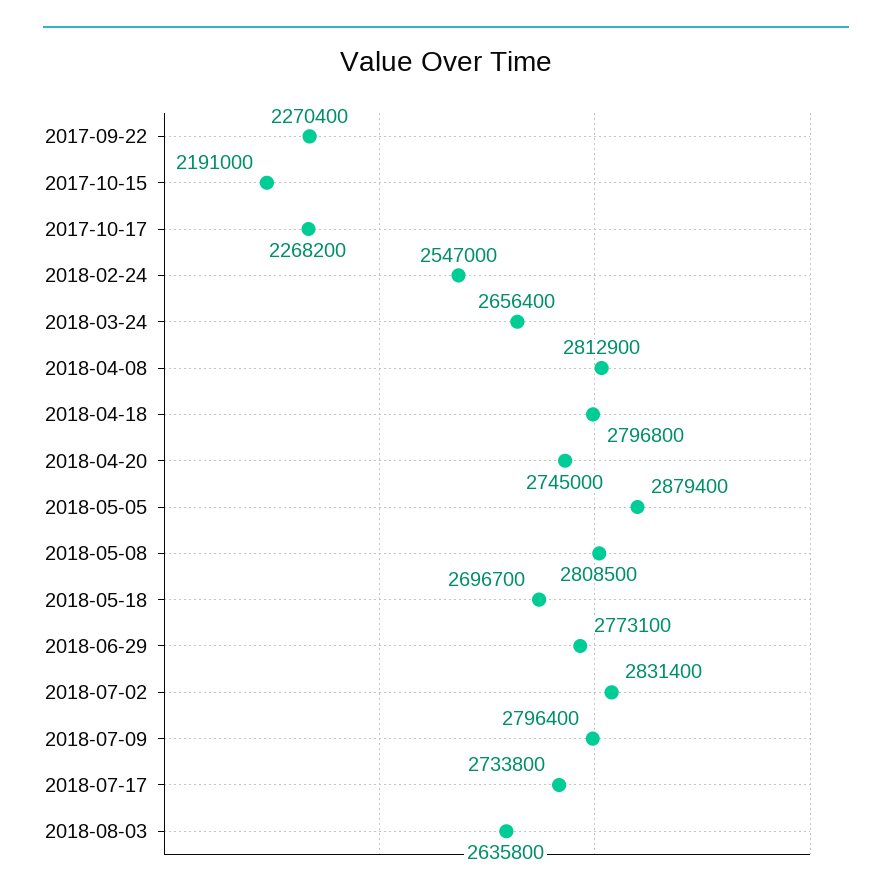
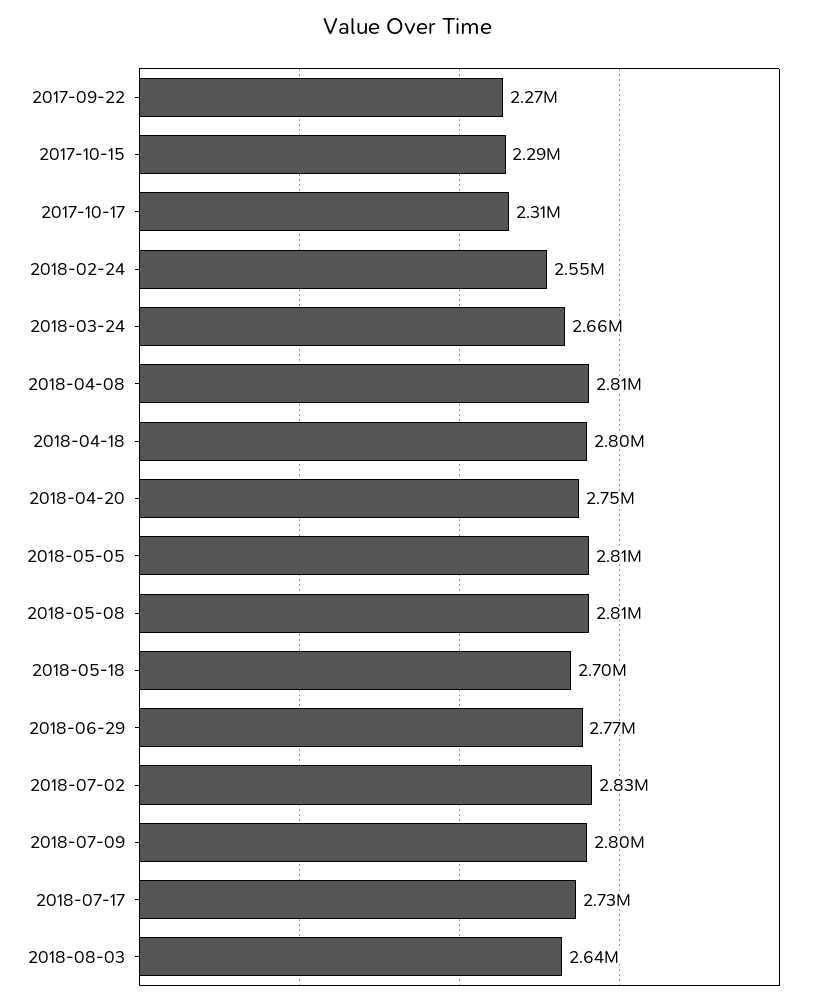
  {
    "2017-09-22": 2270400,
-   "2017-10-15": 2191000,
+   "2017-10-15": 2290000,
-   "2017-10-17": 2268200,
+   "2017-10-17": 2310000,
    "2018-02-24": 2547000,
    "2018-03-24": 2656400,
    "2018-04-08": 2812900,
    "2018-04-18": 2796800,
    "2018-04-20": 2745000,
-   "2018-05-05": 2879400,
+   "2018-05-05": 2810000,
    "2018-05-08": 2808500,
    "2018-05-18": 2696700,
    "2018-06-29": 2773100,
    "2018-07-02": 2831400,
    "2018-07-09": 2796400,
    "2018-07-17": 2733800,
    "2018-08-03": 2635800
  }

